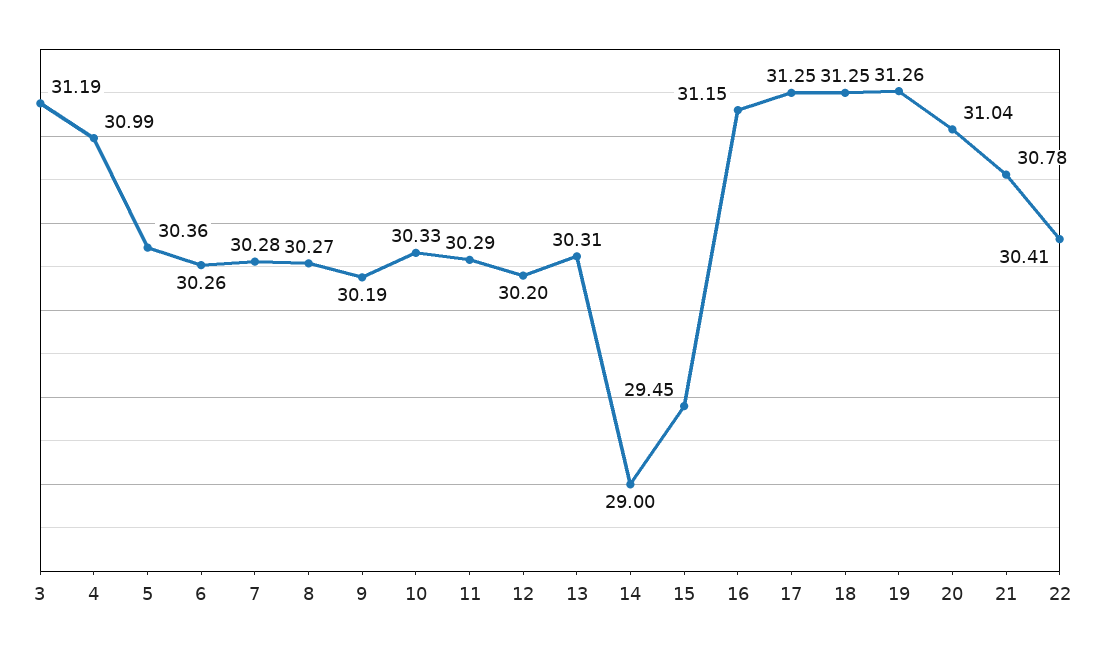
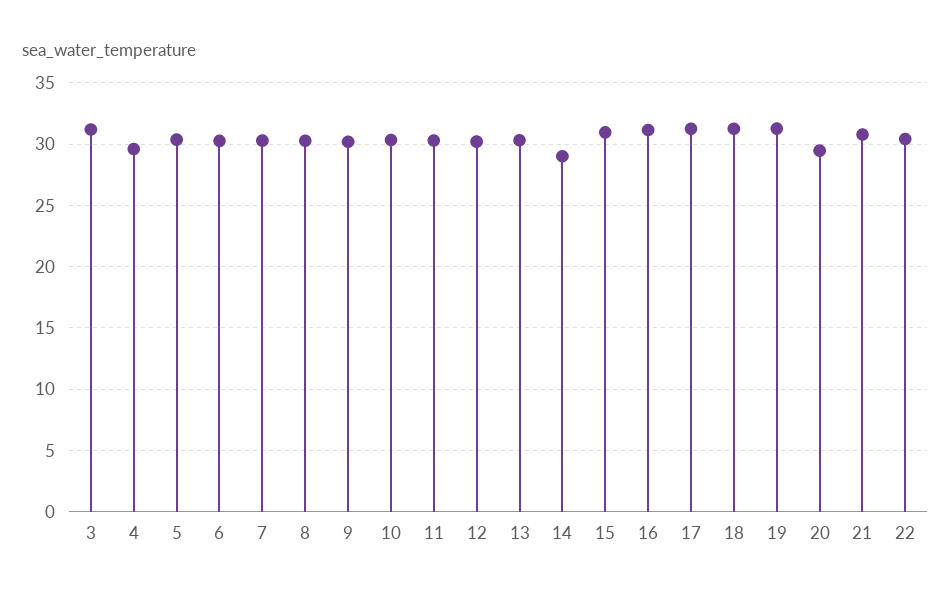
  {
    "3": 31.19,
-   "4": 30.99,
+   "4": 29.5,
    "5": 30.36,
    "6": 30.26,
    "7": 30.28,
    "8": 30.27,
    "9": 30.19,
    "10": 30.33,
    "11": 30.29,
    "12": 30.2,
    "13": 30.31,
    "14": 29,
-   "15": 29.45,
+   "15": 31,
    "16": 31.15,
    "17": 31.25,
    "18": 31.25,
    "19": 31.26,
-   "20": 31.04,
+   "20": 29.5,
    "21": 30.78,
    "22": 30.41
  }

